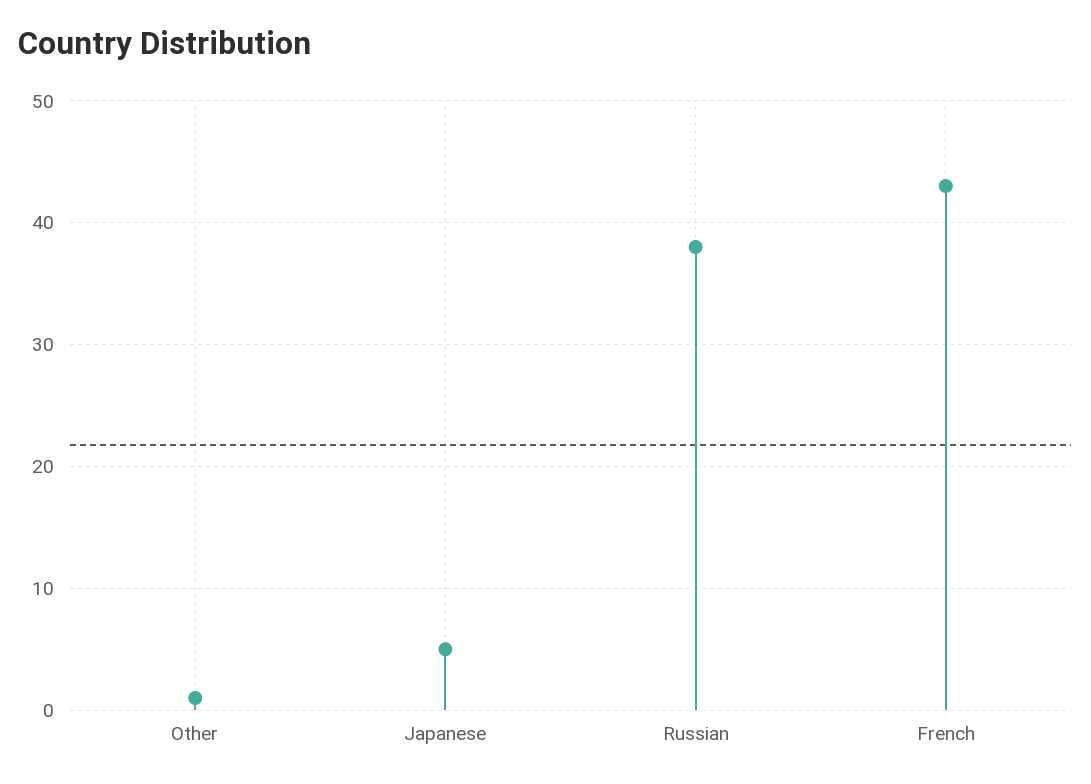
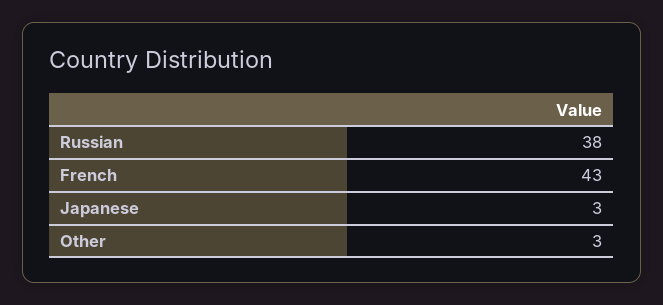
  {
-   "Other": 1,
+   "Other": 3,
-   "Japanese": 5,
+   "Japanese": 3,
    "Russian": 38,
    "French": 43
  }

